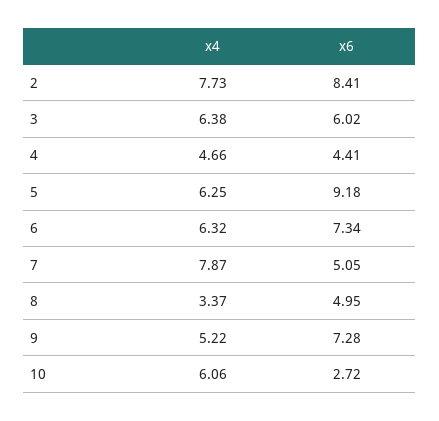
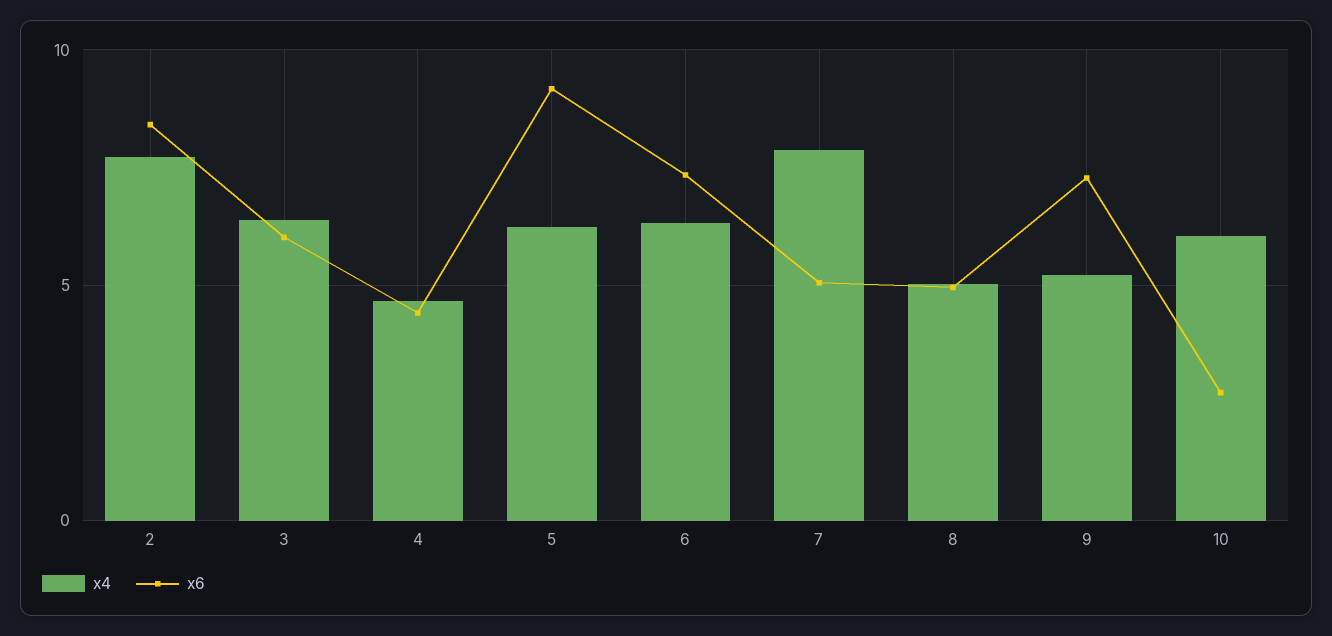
  {
    "x4": {
      "2": 7.73,
      "3": 6.38,
      "4": 4.66,
      "5": 6.25,
      "6": 6.32,
      "7": 7.87,
-     "8": 3.37,
+     "8": 5,
      "9": 5.22,
      "10": 6.06
    },
    "x6": {
      "2": 8.41,
      "3": 6.02,
      "4": 4.41,
      "5": 9.18,
      "6": 7.34,
      "7": 5.05,
      "8": 4.95,
      "9": 7.28,
      "10": 2.72
    }
  }

